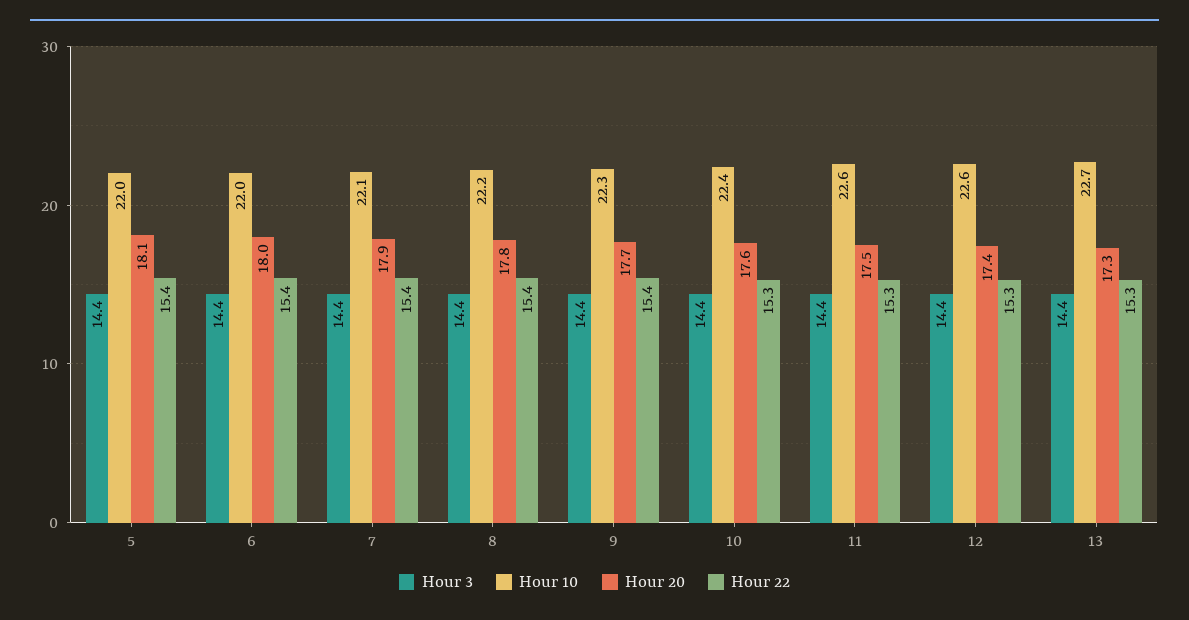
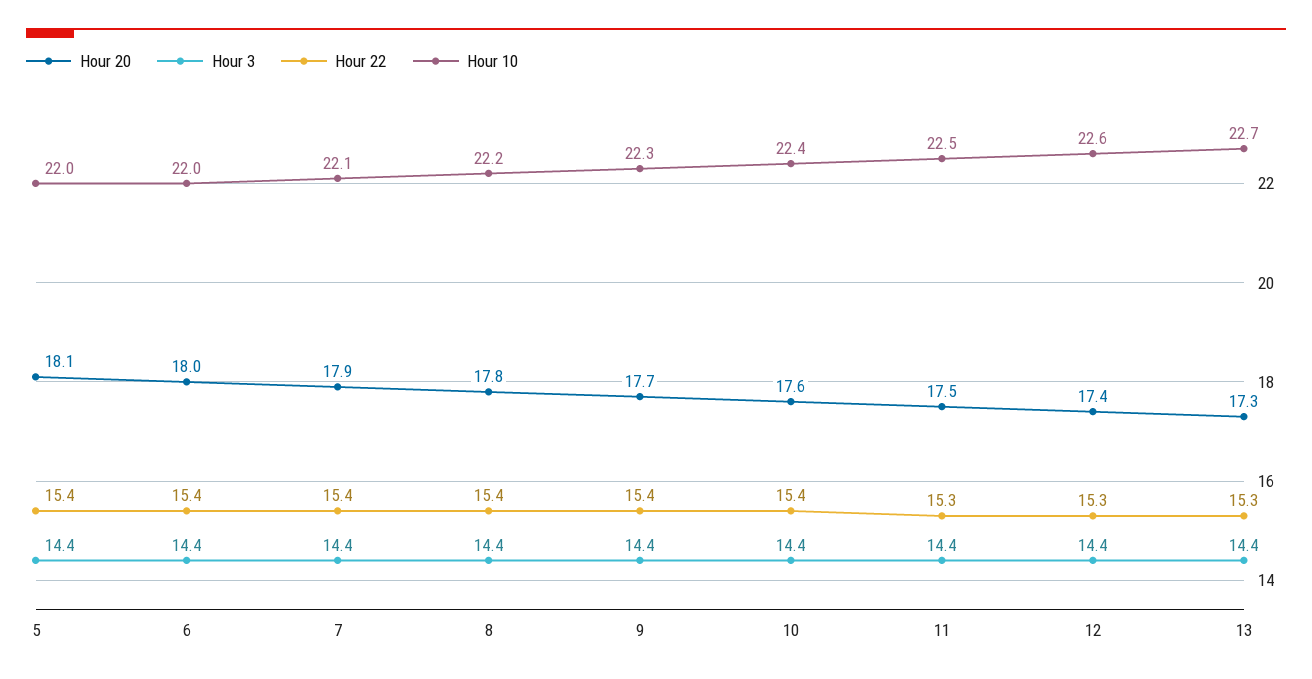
  {
    "Hour 3": {
      "5": 14.4,
      "6": 14.4,
      "7": 14.4,
      "8": 14.4,
      "9": 14.4,
      "10": 14.4,
      "11": 14.4,
      "12": 14.4,
      "13": 14.4
    },
    "Hour 10": {
      "5": 22,
      "6": 22,
      "7": 22.1,
      "8": 22.2,
      "9": 22.3,
      "10": 22.4,
-     "11": 22.6,
+     "11": 22.5,
      "12": 22.6,
      "13": 22.7
    },
    "Hour 20": {
      "5": 18.1,
      "6": 18,
      "7": 17.9,
      "8": 17.8,
      "9": 17.7,
      "10": 17.6,
      "11": 17.5,
      "12": 17.4,
      "13": 17.3
    },
    "Hour 22": {
      "5": 15.4,
      "6": 15.4,
      "7": 15.4,
      "8": 15.4,
      "9": 15.4,
-     "10": 15.3,
+     "10": 15.4,
      "11": 15.3,
      "12": 15.3,
      "13": 15.3
    }
  }

